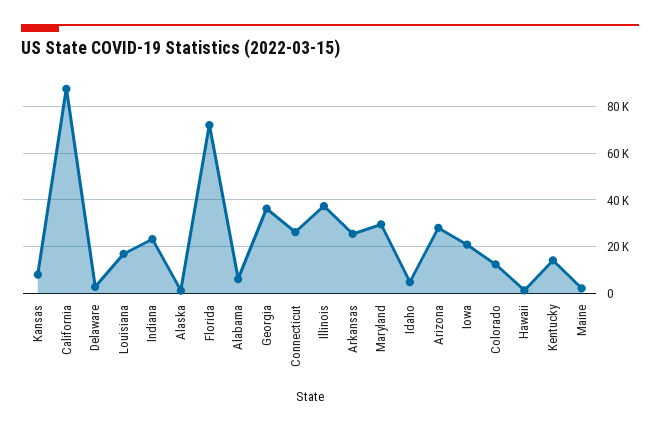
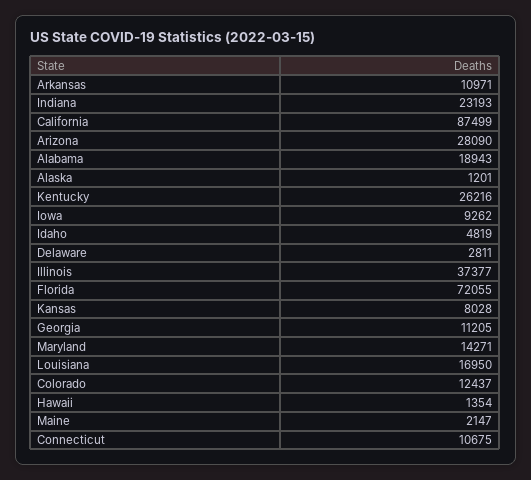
  {
    "Kansas": 8028,
    "California": 87499,
    "Delaware": 2811,
    "Louisiana": 16950,
    "Indiana": 23193,
    "Alaska": 1201,
    "Florida": 72055,
-   "Alabama": 5000,
+   "Alabama": 18943,
-   "Georgia": 35000,
+   "Georgia": 11205,
-   "Connecticut": 25000,
+   "Connecticut": 10675,
    "Illinois": 37377,
-   "Arkansas": 25000,
+   "Arkansas": 10971,
-   "Maryland": 30000,
+   "Maryland": 14271,
    "Idaho": 4819,
    "Arizona": 28090,
-   "Iowa": 20000,
+   "Iowa": 9262,
    "Colorado": 12437,
    "Hawaii": 1354,
-   "Kentucky": 15000,
+   "Kentucky": 26216,
    "Maine": 2147
  }

